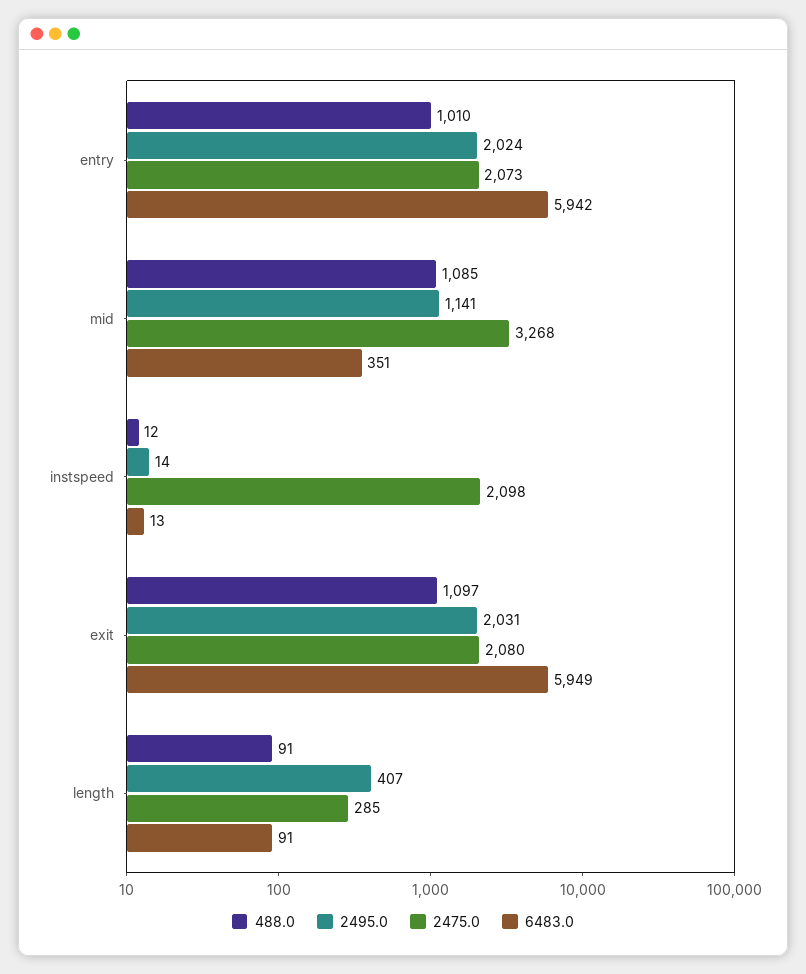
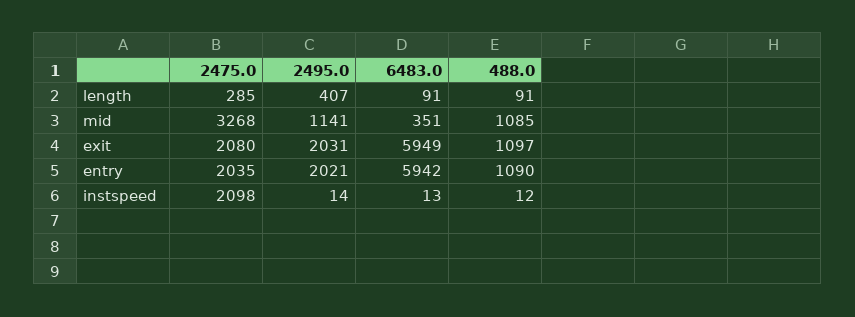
  {
    "488.0": {
-     "entry": 1010,
+     "entry": 1090,
      "mid": 1085,
      "instspeed": 12,
      "exit": 1097,
      "length": 91
    },
    "2495.0": {
-     "entry": 2024,
+     "entry": 2021,
      "mid": 1141,
      "instspeed": 14,
      "exit": 2031,
      "length": 407
    },
    "2475.0": {
-     "entry": 2073,
+     "entry": 2035,
      "mid": 3268,
      "instspeed": 2098,
      "exit": 2080,
      "length": 285
    },
    "6483.0": {
      "entry": 5942,
      "mid": 351,
      "instspeed": 13,
      "exit": 5949,
      "length": 91
    }
  }

